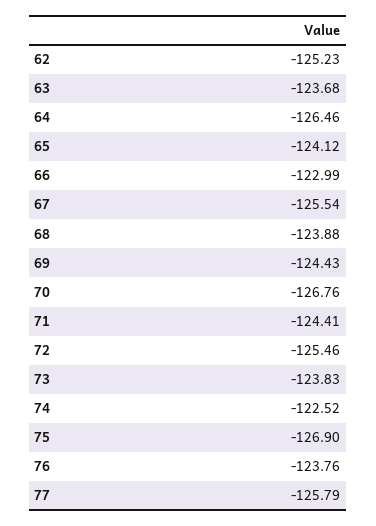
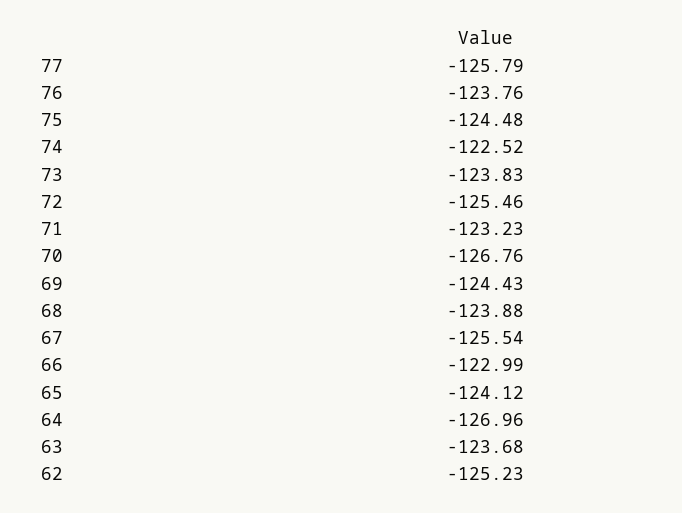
  {
    "62": -125.23,
    "63": -123.68,
-   "64": -126.46,
+   "64": -126.96,
    "65": -124.12,
    "66": -122.99,
    "67": -125.54,
    "68": -123.88,
    "69": -124.43,
    "70": -126.76,
-   "71": -124.41,
+   "71": -123.23,
    "72": -125.46,
    "73": -123.83,
    "74": -122.52,
-   "75": -126.9,
+   "75": -124.48,
    "76": -123.76,
    "77": -125.79
  }

